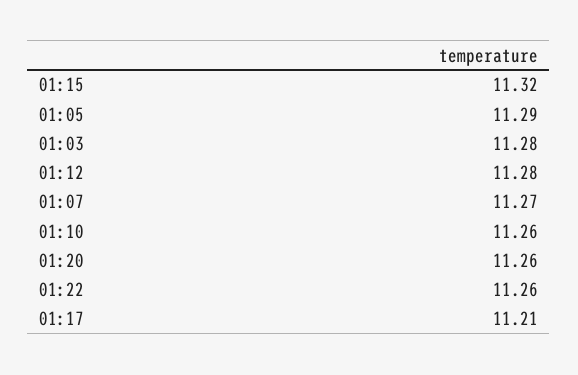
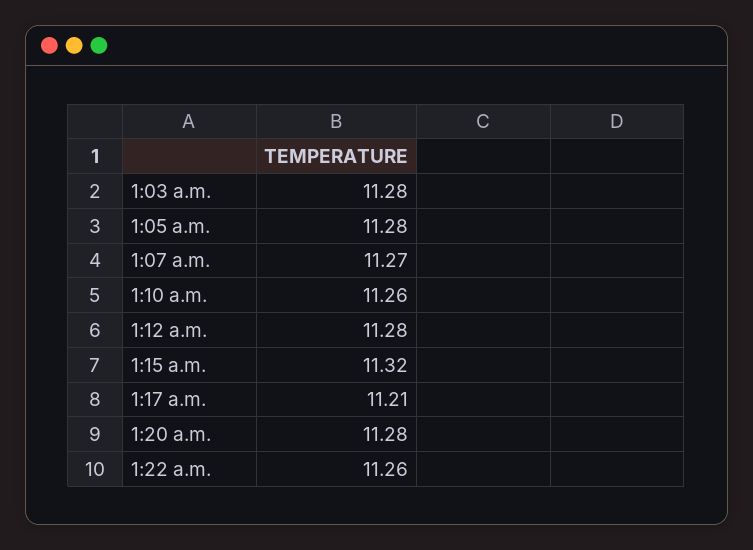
  {
    "01:15": 11.32,
-   "01:05": 11.29,
+   "01:05": 11.28,
    "01:03": 11.28,
    "01:12": 11.28,
    "01:07": 11.27,
    "01:10": 11.26,
-   "01:20": 11.26,
+   "01:20": 11.28,
    "01:22": 11.26,
    "01:17": 11.21
  }

